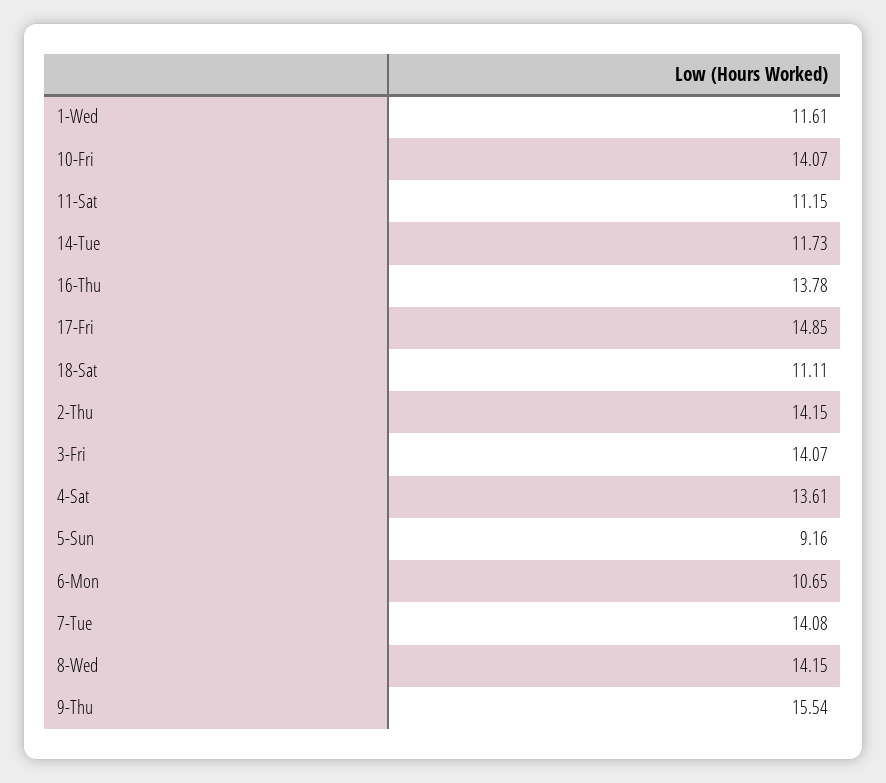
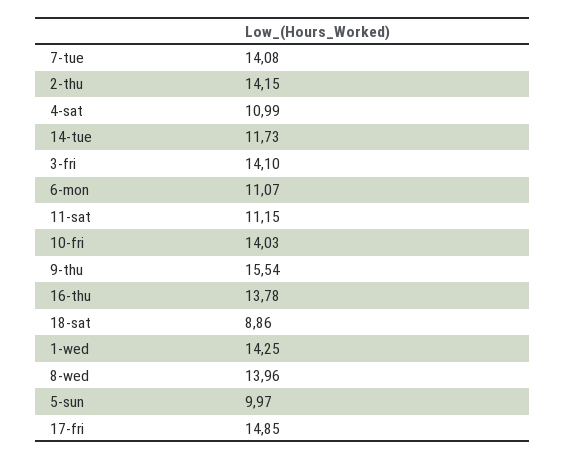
  {
-   "1-Wed": 11.61,
+   "1-Wed": 14.25,
-   "10-Fri": 14.07,
+   "10-Fri": 14.03,
    "11-Sat": 11.15,
    "14-Tue": 11.73,
    "16-Thu": 13.78,
    "17-Fri": 14.85,
-   "18-Sat": 11.11,
+   "18-Sat": 8.86,
    "2-Thu": 14.15,
-   "3-Fri": 14.07,
+   "3-Fri": 14.1,
-   "4-Sat": 13.61,
+   "4-Sat": 10.99,
-   "5-Sun": 9.16,
+   "5-Sun": 9.97,
-   "6-Mon": 10.65,
+   "6-Mon": 11.07,
    "7-Tue": 14.08,
-   "8-Wed": 14.15,
+   "8-Wed": 13.96,
    "9-Thu": 15.54
  }

